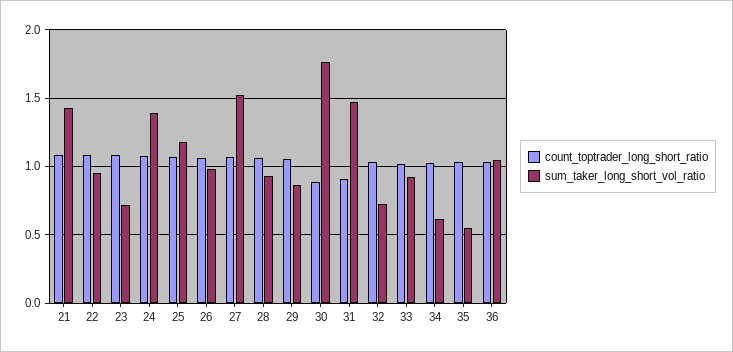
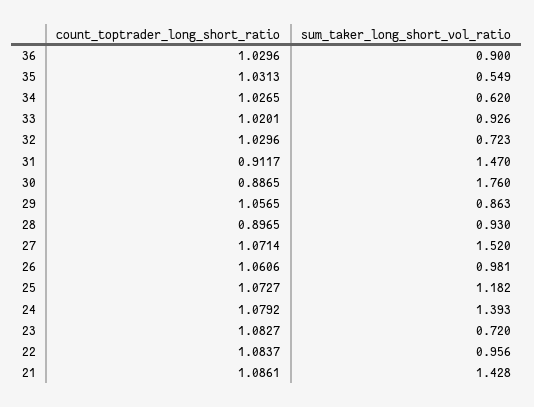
  {
    "count_toptrader_long_short_ratio": {
      "21": 1.0861,
      "22": 1.0837,
      "23": 1.0827,
      "24": 1.0792,
      "25": 1.0727,
      "26": 1.0606,
      "27": 1.0714,
-     "28": 1.05,
+     "28": 0.8965,
      "29": 1.0565,
      "30": 0.8865,
      "31": 0.9117,
      "32": 1.0296,
      "33": 1.0201,
      "34": 1.0265,
      "35": 1.0313,
      "36": 1.0296
    },
    "sum_taker_long_short_vol_ratio": {
      "21": 1.428,
      "22": 0.956,
      "23": 0.72,
      "24": 1.393,
      "25": 1.182,
      "26": 0.981,
      "27": 1.52,
      "28": 0.93,
      "29": 0.863,
      "30": 1.76,
      "31": 1.47,
      "32": 0.723,
      "33": 0.926,
      "34": 0.62,
      "35": 0.549,
-     "36": 1.05
+     "36": 0.9
    }
  }

